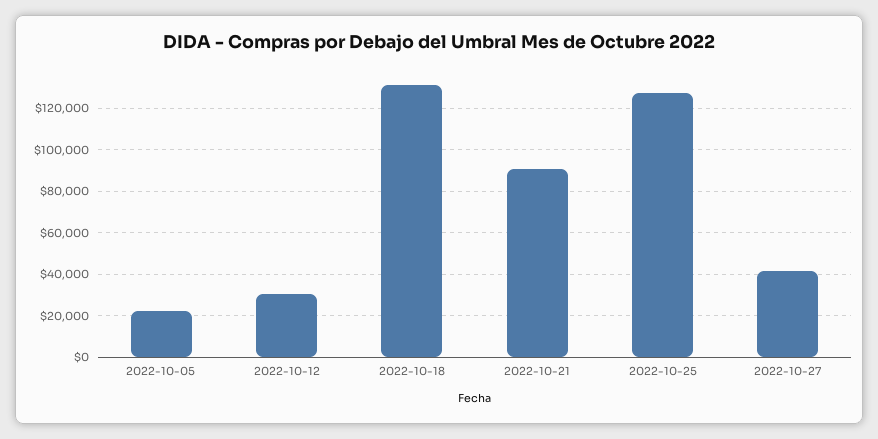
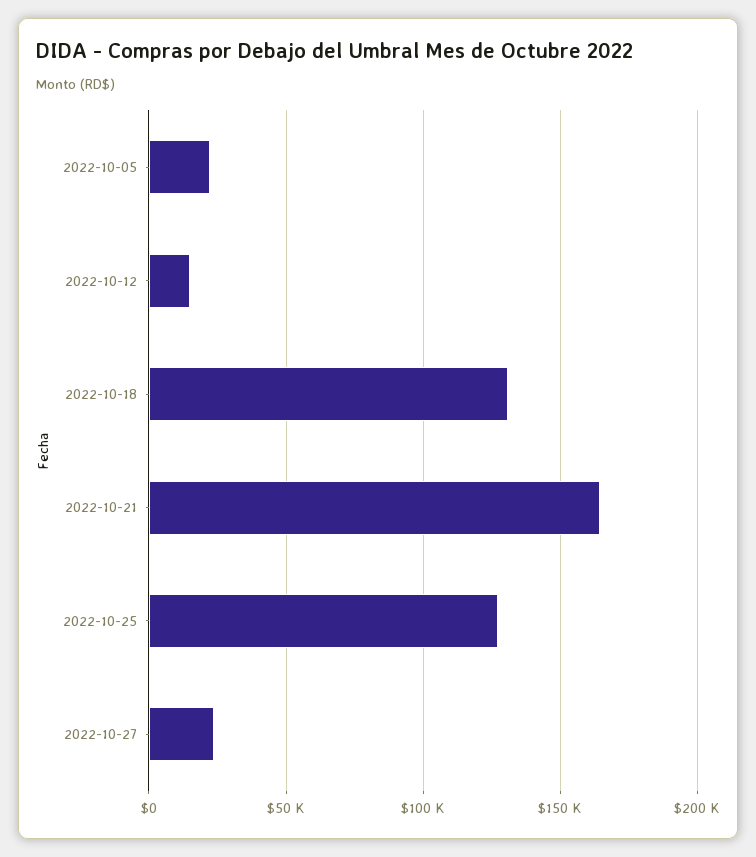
  {
    "2022-10-05": 20000,
-   "2022-10-12": 30000,
+   "2022-10-12": 15000,
    "2022-10-18": 130000,
-   "2022-10-21": 90000,
+   "2022-10-21": 165000,
    "2022-10-25": 125000,
-   "2022-10-27": 40000
+   "2022-10-27": 25000
  }

